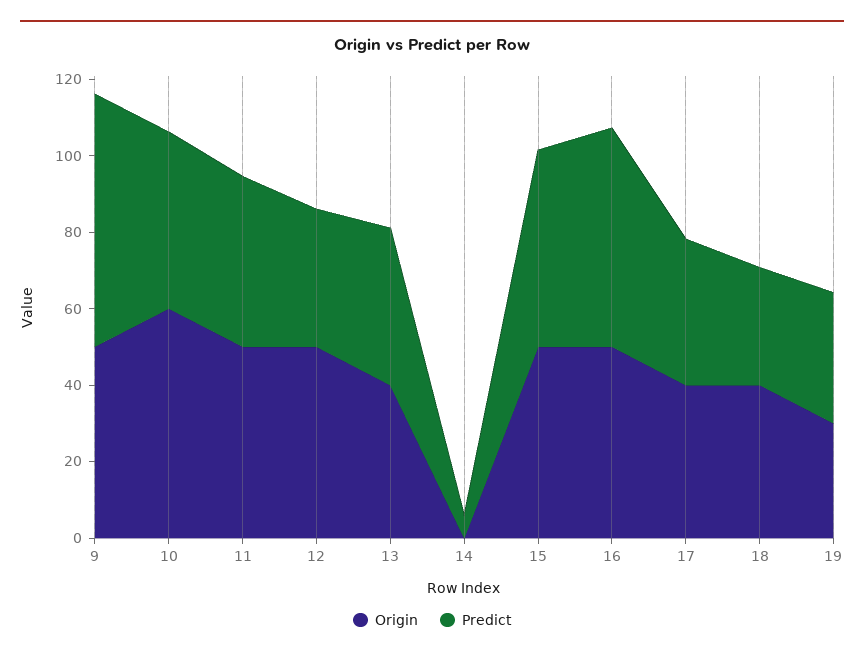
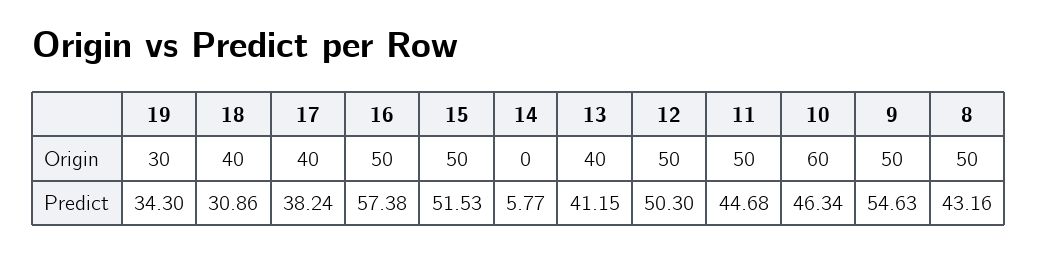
  {
    "Origin": {
      "9": 50,
      "10": 60,
      "11": 50,
      "12": 50,
      "13": 40,
      "14": 0,
      "15": 50,
      "16": 50,
      "17": 40,
      "18": 40,
-     "19": 30
+     "19": 30,
+     "8": 50
    },
    "Predict": {
-     "9": 65,
+     "9": 54.63,
      "10": 46.34,
      "11": 44.68,
-     "12": 35,
+     "12": 50.3,
      "13": 41.15,
      "14": 5.77,
      "15": 51.53,
      "16": 57.38,
      "17": 38.24,
      "18": 30.86,
-     "19": 34.3
+     "19": 34.3,
+     "8": 43.16
    }
  }

